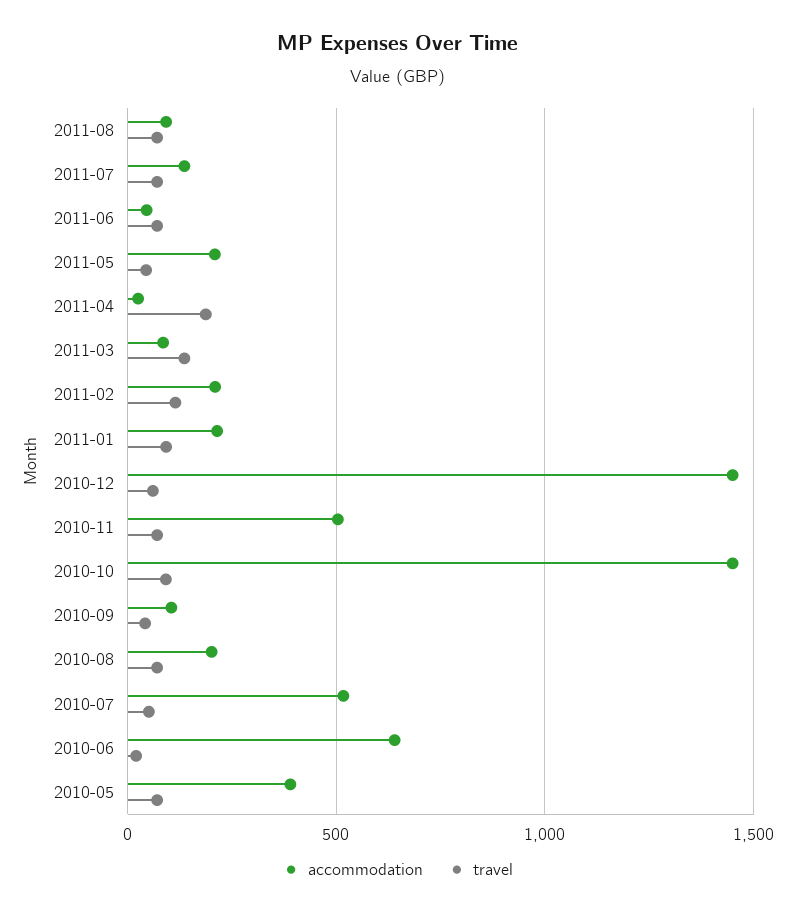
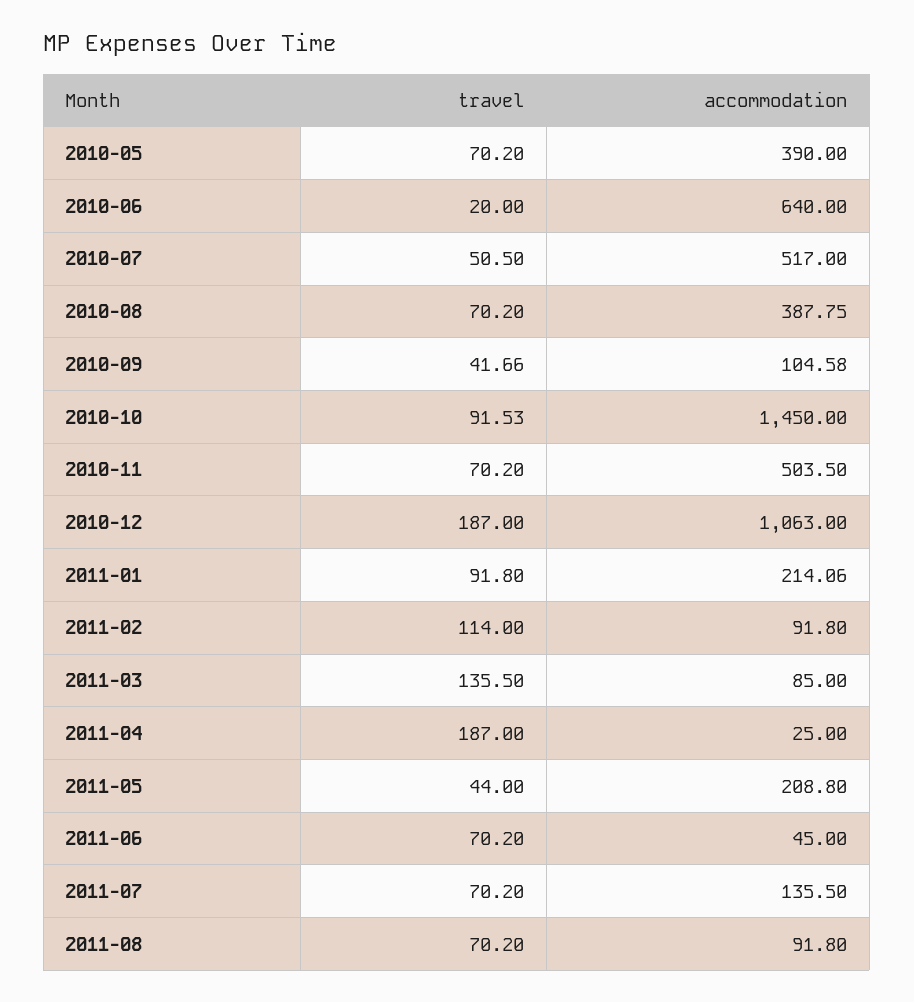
  {
    "accommodation": {
      "2011-08": 91.8,
      "2011-07": 135.5,
      "2011-06": 45,
      "2011-05": 208.8,
      "2011-04": 25,
      "2011-03": 85,
-     "2011-02": 200,
+     "2011-02": 91.8,
      "2011-01": 214.06,
-     "2010-12": 1450,
+     "2010-12": 1063,
      "2010-11": 503.5,
      "2010-10": 1450,
      "2010-09": 104.58,
-     "2010-08": 200,
+     "2010-08": 387.75,
      "2010-07": 517,
      "2010-06": 640,
      "2010-05": 390
    },
    "travel": {
      "2011-08": 70.2,
      "2011-07": 70.2,
      "2011-06": 70.2,
      "2011-05": 44,
      "2011-04": 187,
      "2011-03": 135.5,
      "2011-02": 114,
      "2011-01": 91.8,
-     "2010-12": 50,
+     "2010-12": 187,
      "2010-11": 70.2,
      "2010-10": 91.53,
      "2010-09": 41.66,
      "2010-08": 70.2,
      "2010-07": 50.5,
      "2010-06": 20,
      "2010-05": 70.2
    }
  }

